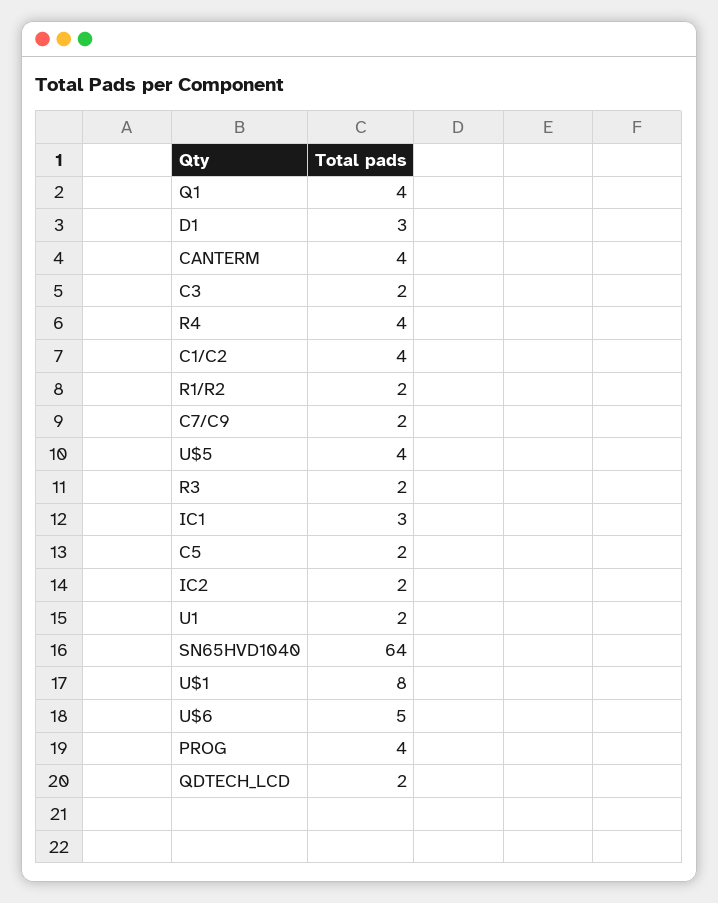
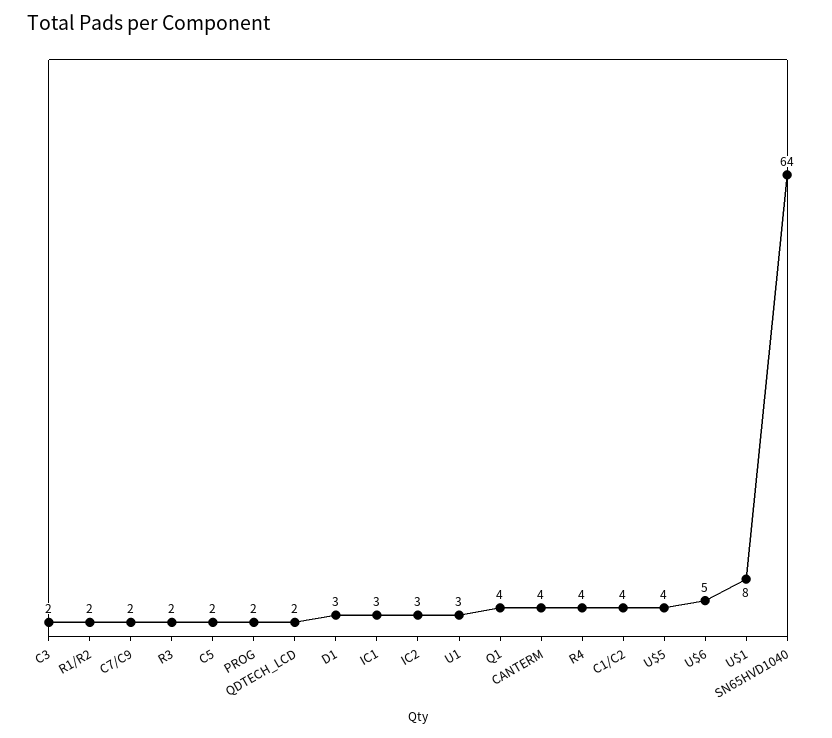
  {
    "Q1": 4,
    "D1": 3,
    "CANTERM": 4,
    "C3": 2,
    "R4": 4,
    "C1/C2": 4,
    "R1/R2": 2,
    "C7/C9": 2,
    "U$5": 4,
    "R3": 2,
    "IC1": 3,
    "C5": 2,
-   "IC2": 2,
+   "IC2": 3,
-   "U1": 2,
+   "U1": 3,
    "SN65HVD1040": 64,
    "U$1": 8,
    "U$6": 5,
-   "PROG": 4,
+   "PROG": 2,
    "QDTECH_LCD": 2
  }

